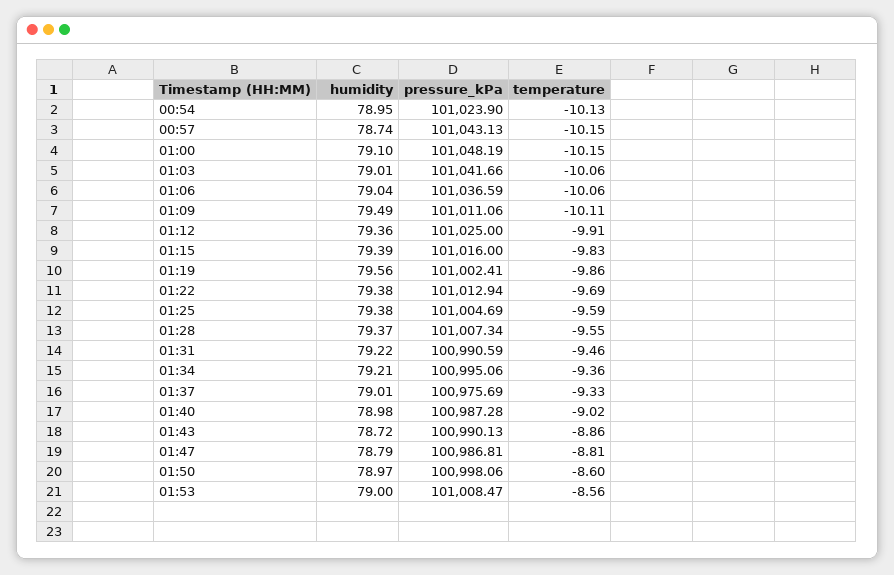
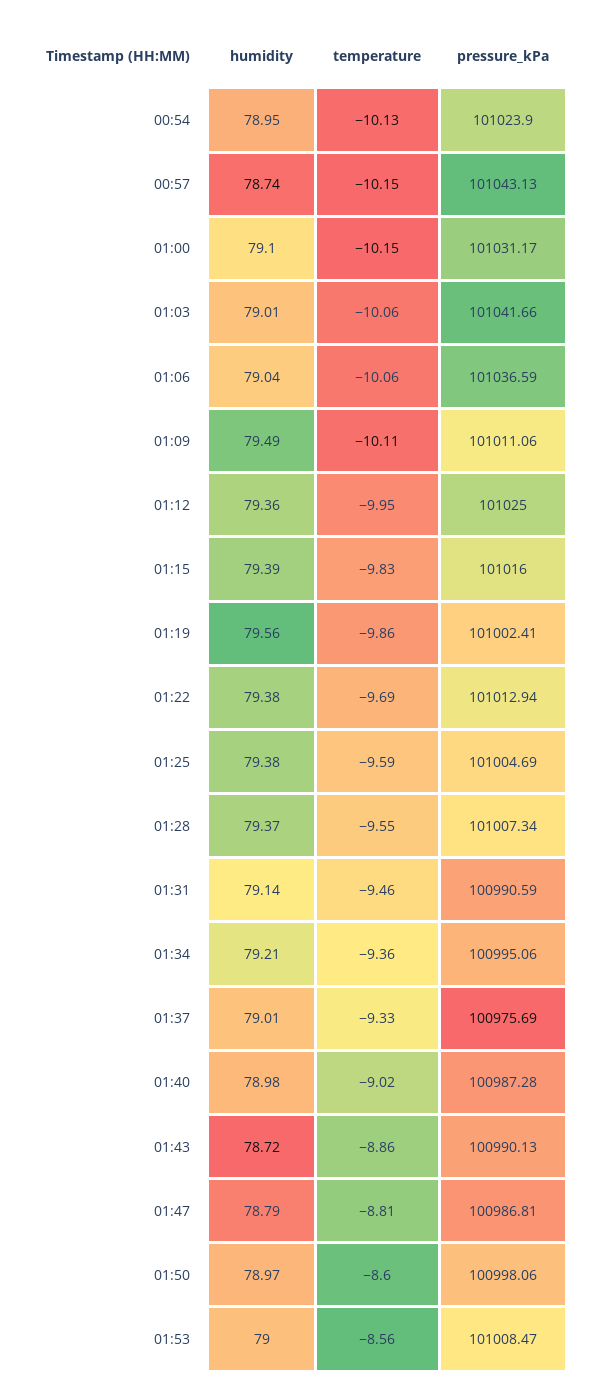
  {
    "humidity": {
      "00:54": 78.95,
      "00:57": 78.74,
      "01:00": 79.1,
      "01:03": 79.01,
      "01:06": 79.04,
      "01:09": 79.49,
      "01:12": 79.36,
      "01:15": 79.39,
      "01:19": 79.56,
      "01:22": 79.38,
      "01:25": 79.38,
      "01:28": 79.37,
-     "01:31": 79.22,
+     "01:31": 79.14,
      "01:34": 79.21,
      "01:37": 79.01,
      "01:40": 78.98,
      "01:43": 78.72,
      "01:47": 78.79,
      "01:50": 78.97,
      "01:53": 79
    },
    "pressure_kPa": {
      "00:54": 101023.9,
      "00:57": 101043.13,
-     "01:00": 101048.19,
+     "01:00": 101031.17,
      "01:03": 101041.66,
      "01:06": 101036.59,
      "01:09": 101011.06,
      "01:12": 101025,
      "01:15": 101016,
      "01:19": 101002.41,
      "01:22": 101012.94,
      "01:25": 101004.69,
      "01:28": 101007.34,
      "01:31": 100990.59,
      "01:34": 100995.06,
      "01:37": 100975.69,
      "01:40": 100987.28,
      "01:43": 100990.13,
      "01:47": 100986.81,
      "01:50": 100998.06,
      "01:53": 101008.47
    },
    "temperature": {
      "00:54": -10.13,
      "00:57": -10.15,
      "01:00": -10.15,
      "01:03": -10.06,
      "01:06": -10.06,
      "01:09": -10.11,
-     "01:12": -9.91,
+     "01:12": -9.95,
      "01:15": -9.83,
      "01:19": -9.86,
      "01:22": -9.69,
      "01:25": -9.59,
      "01:28": -9.55,
      "01:31": -9.46,
      "01:34": -9.36,
      "01:37": -9.33,
      "01:40": -9.02,
      "01:43": -8.86,
      "01:47": -8.81,
      "01:50": -8.6,
      "01:53": -8.56
    }
  }

